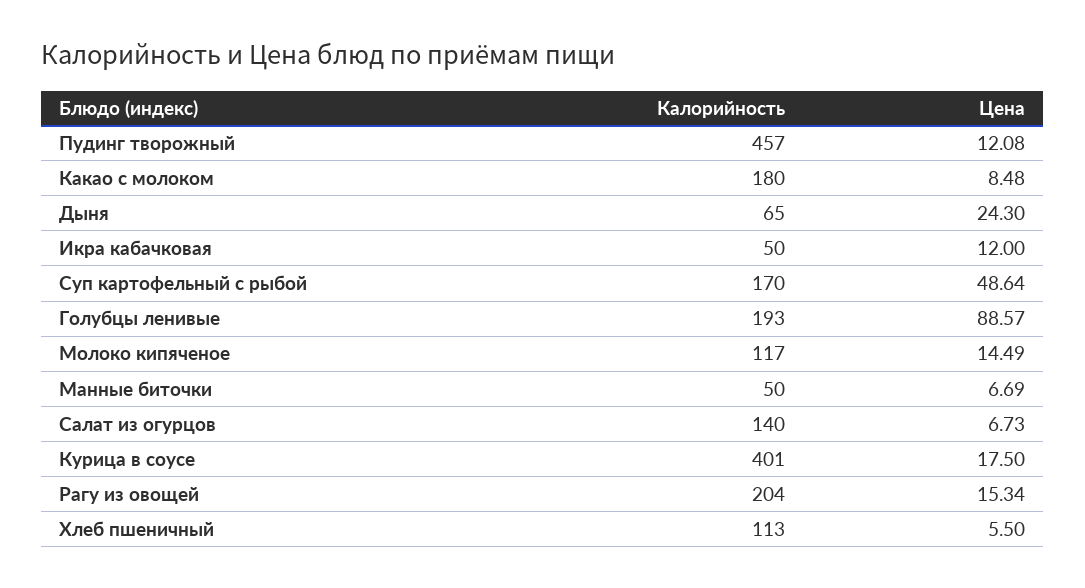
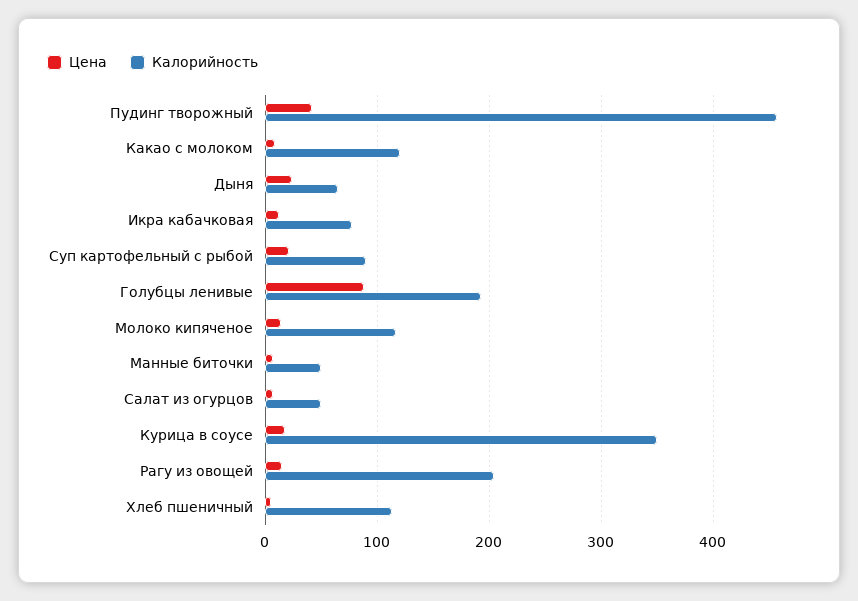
  {
    "Калорийность": {
      "Пудинг творожный": 457,
-     "Какао с молоком": 180,
+     "Какао с молоком": 120,
      "Дыня": 65,
-     "Икра кабачковая": 50,
+     "Икра кабачковая": 80,
-     "Суп картофельный с рыбой": 170,
+     "Суп картофельный с рыбой": 90,
      "Голубцы ленивые": 193,
      "Молоко кипяченое": 117,
      "Манные биточки": 50,
-     "Салат из огурцов": 140,
+     "Салат из огурцов": 50,
-     "Курица в соусе": 401,
+     "Курица в соусе": 350,
      "Рагу из овощей": 204,
      "Хлеб пшеничный": 113
    },
    "Цена": {
-     "Пудинг творожный": 12.08,
+     "Пудинг творожный": 40,
      "Какао с молоком": 8.48,
      "Дыня": 24.3,
      "Икра кабачковая": 12,
-     "Суп картофельный с рыбой": 48.64,
+     "Суп картофельный с рыбой": 20,
      "Голубцы ленивые": 88.57,
      "Молоко кипяченое": 14.49,
      "Манные биточки": 6.69,
      "Салат из огурцов": 6.73,
      "Курица в соусе": 17.5,
      "Рагу из овощей": 15.34,
      "Хлеб пшеничный": 5.5
    }
  }

